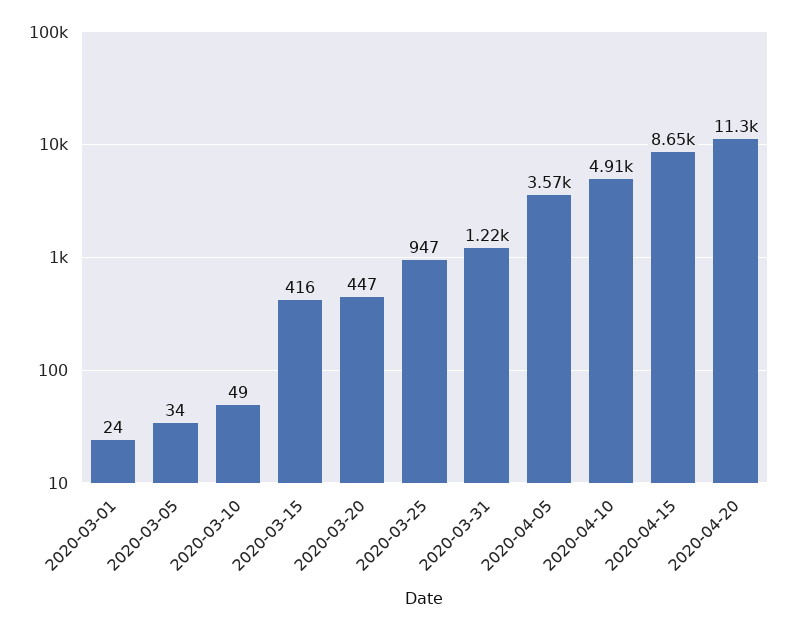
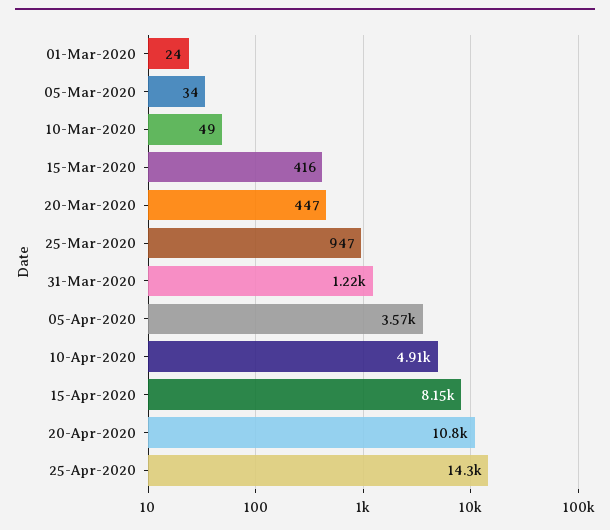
  {
    "2020-03-01": 24,
    "2020-03-05": 34,
    "2020-03-10": 49,
    "2020-03-15": 416,
    "2020-03-20": 447,
    "2020-03-25": 947,
    "2020-03-31": 1220,
    "2020-04-05": 3570,
    "2020-04-10": 4910,
-   "2020-04-15": 8650,
+   "2020-04-15": 8150,
-   "2020-04-20": 11300
+   "2020-04-20": 10800,
+   "25-Apr-2020": 14300
  }

